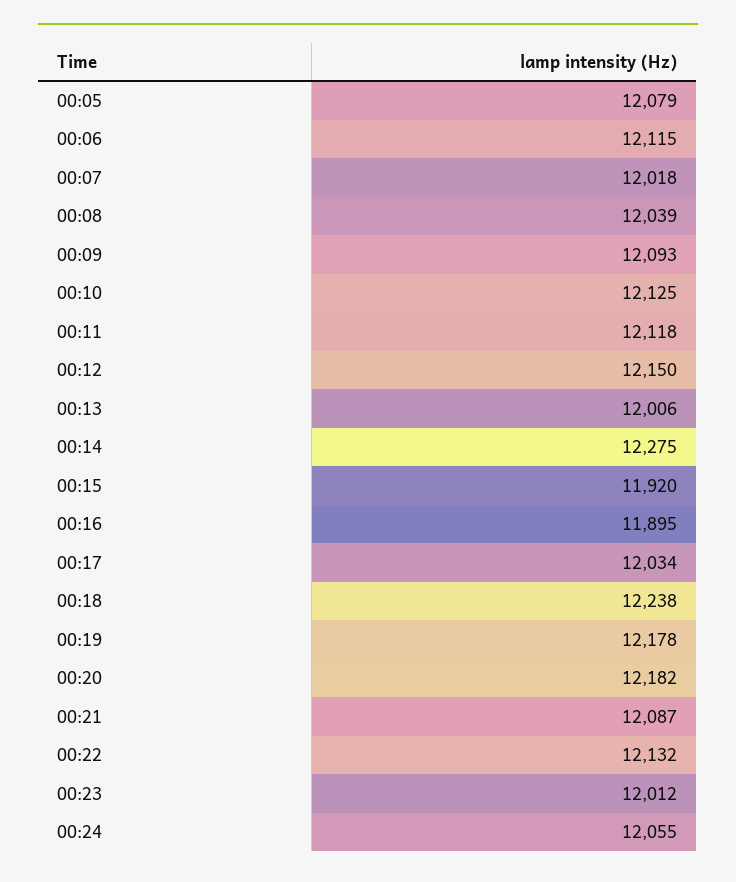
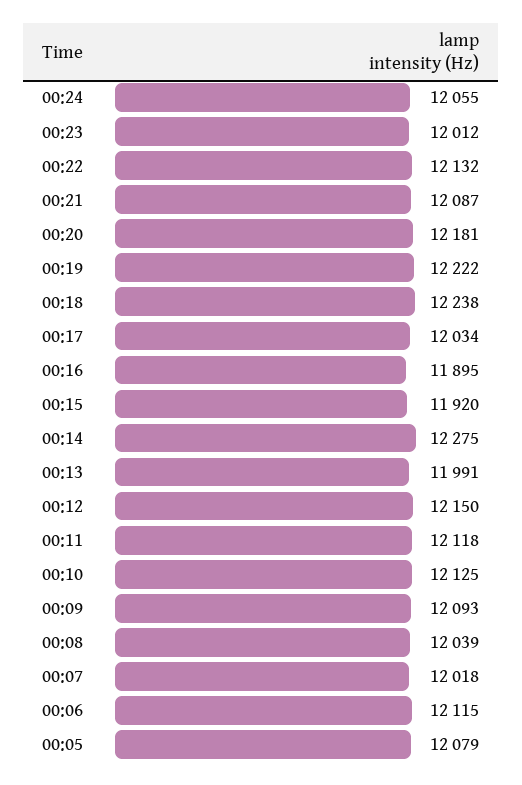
  {
    "00:05": 12079,
    "00:06": 12115,
    "00:07": 12018,
    "00:08": 12039,
    "00:09": 12093,
    "00:10": 12125,
    "00:11": 12118,
    "00:12": 12150,
-   "00:13": 12006,
+   "00:13": 11991,
    "00:14": 12275,
    "00:15": 11920,
    "00:16": 11895,
    "00:17": 12034,
    "00:18": 12238,
-   "00:19": 12178,
+   "00:19": 12222,
-   "00:20": 12182,
+   "00:20": 12181,
    "00:21": 12087,
    "00:22": 12132,
    "00:23": 12012,
    "00:24": 12055
  }

